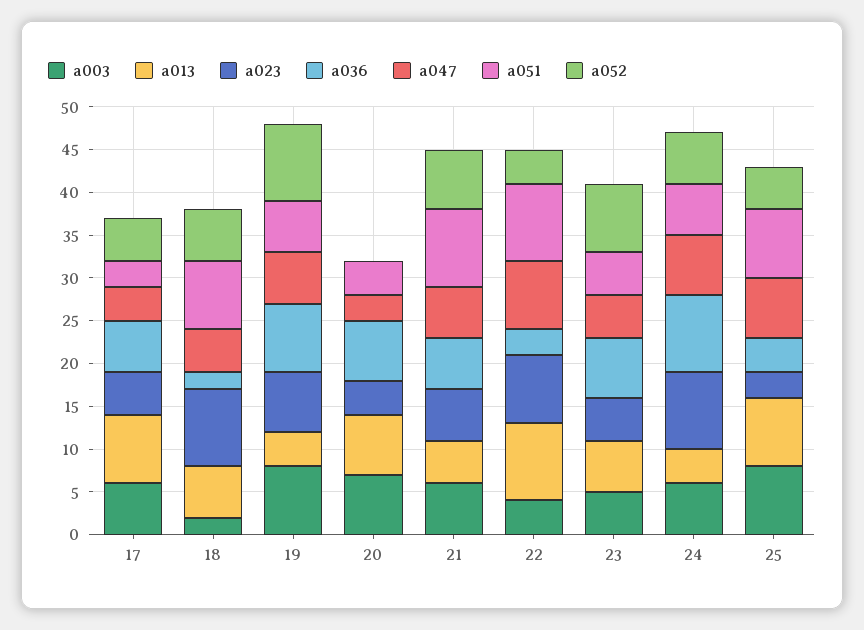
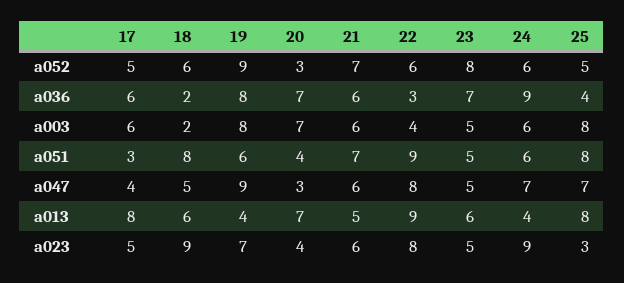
  {
    "a003": {
      "17": 6,
      "18": 2,
      "19": 8,
      "20": 7,
      "21": 6,
      "22": 4,
      "23": 5,
      "24": 6,
      "25": 8
    },
    "a013": {
      "17": 8,
      "18": 6,
      "19": 4,
      "20": 7,
      "21": 5,
      "22": 9,
      "23": 6,
      "24": 4,
      "25": 8
    },
    "a023": {
      "17": 5,
      "18": 9,
      "19": 7,
      "20": 4,
      "21": 6,
      "22": 8,
      "23": 5,
      "24": 9,
      "25": 3
    },
    "a036": {
      "17": 6,
      "18": 2,
      "19": 8,
      "20": 7,
      "21": 6,
      "22": 3,
      "23": 7,
      "24": 9,
      "25": 4
    },
    "a047": {
      "17": 4,
      "18": 5,
-     "19": 6,
+     "19": 9,
      "20": 3,
      "21": 6,
      "22": 8,
      "23": 5,
      "24": 7,
      "25": 7
    },
    "a051": {
      "17": 3,
      "18": 8,
      "19": 6,
      "20": 4,
-     "21": 9,
+     "21": 7,
      "22": 9,
      "23": 5,
      "24": 6,
      "25": 8
    },
    "a052": {
      "17": 5,
      "18": 6,
      "19": 9,
-     "20": 0,
+     "20": 3,
      "21": 7,
-     "22": 4,
+     "22": 6,
      "23": 8,
      "24": 6,
      "25": 5
    }
  }

